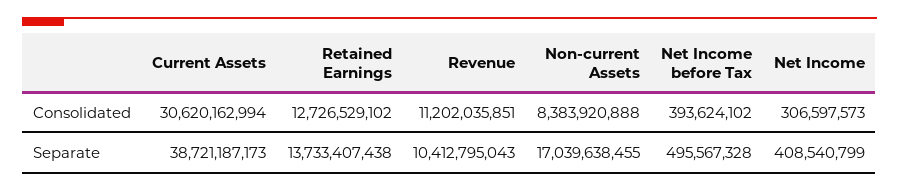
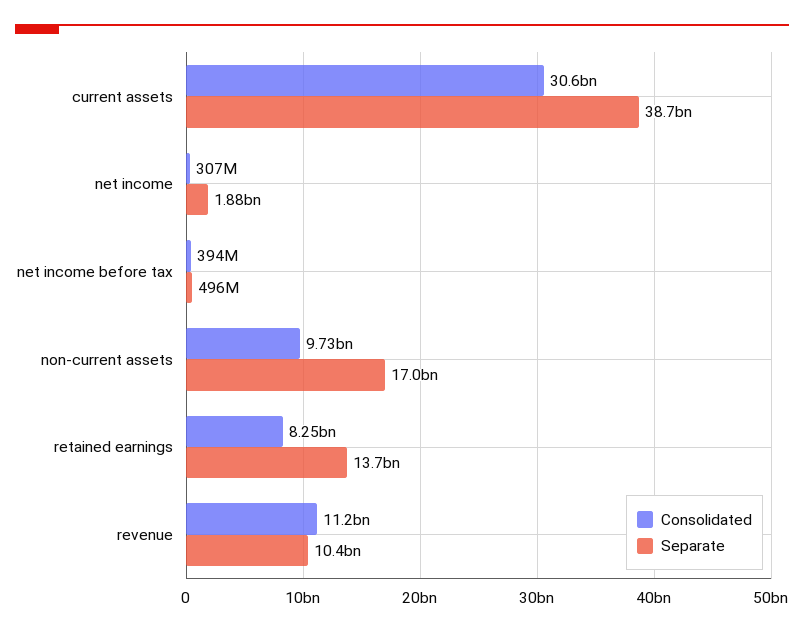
  {
    "Consolidated": {
      "Current Assets": 30620162994,
-     "Retained Earnings": 12726529102,
+     "Retained Earnings": 8250000000,
      "Revenue": 11202035851,
-     "Non-current Assets": 8383920888,
+     "Non-current Assets": 9730000000,
      "Net Income before Tax": 393624102,
      "Net Income": 306597573
    },
    "Separate": {
      "Current Assets": 38721187173,
      "Retained Earnings": 13733407438,
      "Revenue": 10412795043,
      "Non-current Assets": 17039638455,
      "Net Income before Tax": 495567328,
-     "Net Income": 408540799
+     "Net Income": 1880000000
    }
  }

